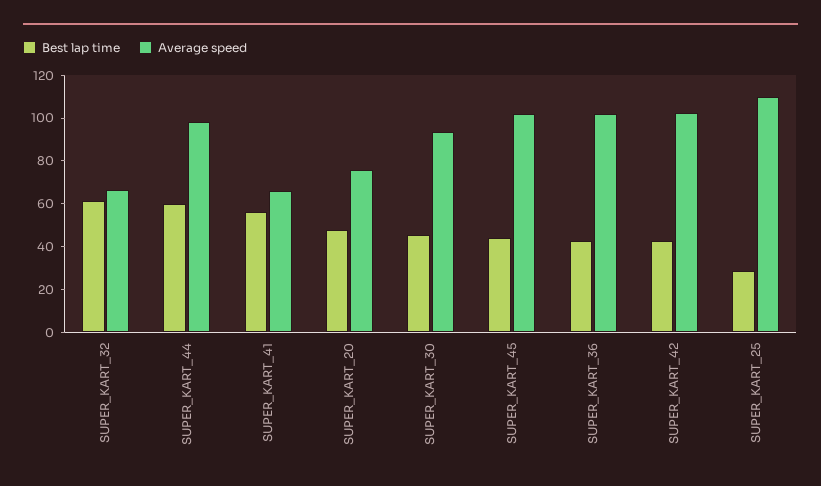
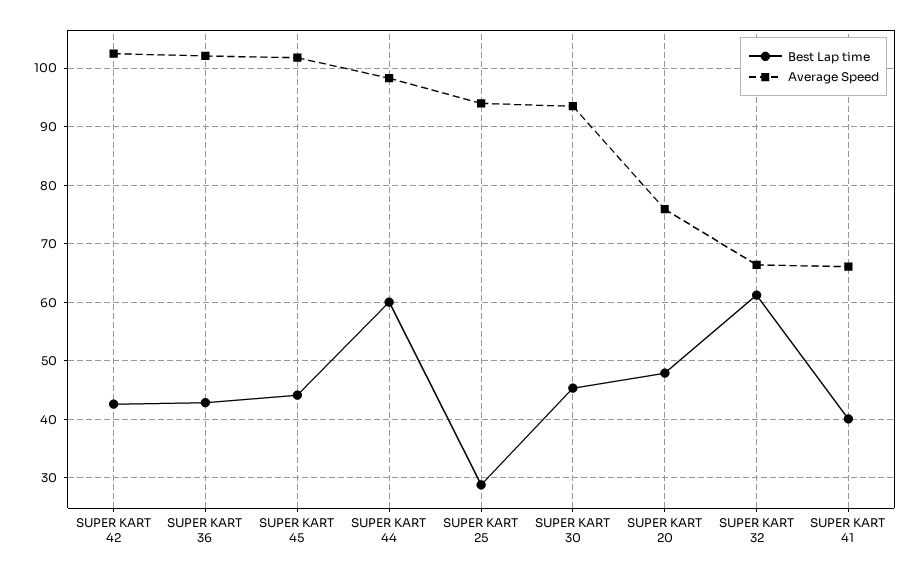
  {
    "Best lap time": {
      "SUPER_KART_32": 62,
      "SUPER_KART_44": 60,
-     "SUPER_KART_41": 55,
+     "SUPER_KART_41": 40,
      "SUPER_KART_20": 48,
      "SUPER_KART_30": 46,
      "SUPER_KART_45": 44,
      "SUPER_KART_36": 42,
      "SUPER_KART_42": 42,
      "SUPER_KART_25": 28
    },
    "Average speed": {
      "SUPER_KART_32": 66,
      "SUPER_KART_44": 98,
      "SUPER_KART_41": 66,
      "SUPER_KART_20": 76,
      "SUPER_KART_30": 94,
      "SUPER_KART_45": 102,
      "SUPER_KART_36": 102,
      "SUPER_KART_42": 102,
-     "SUPER_KART_25": 110
+     "SUPER_KART_25": 94
    }
  }

